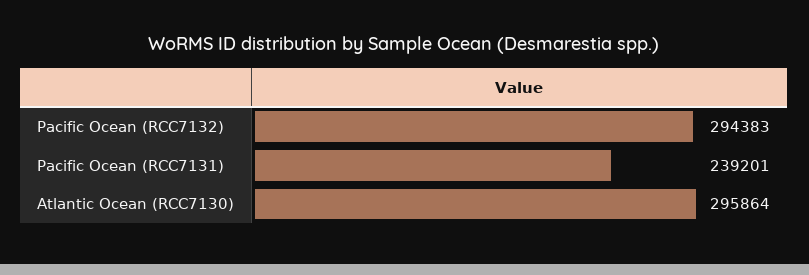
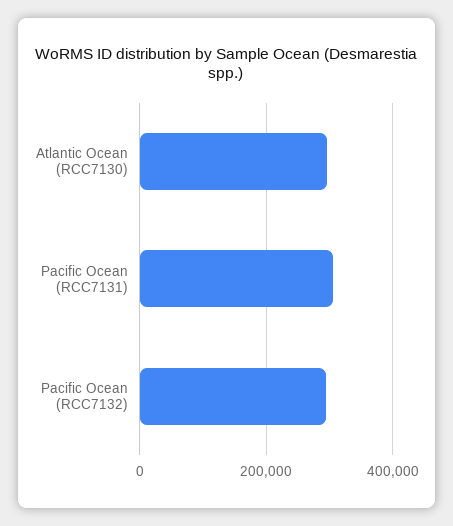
  {
    "Pacific Ocean (RCC7132)": 294383,
-   "Pacific Ocean (RCC7131)": 239201,
+   "Pacific Ocean (RCC7131)": 300000,
    "Atlantic Ocean (RCC7130)": 295864
  }

